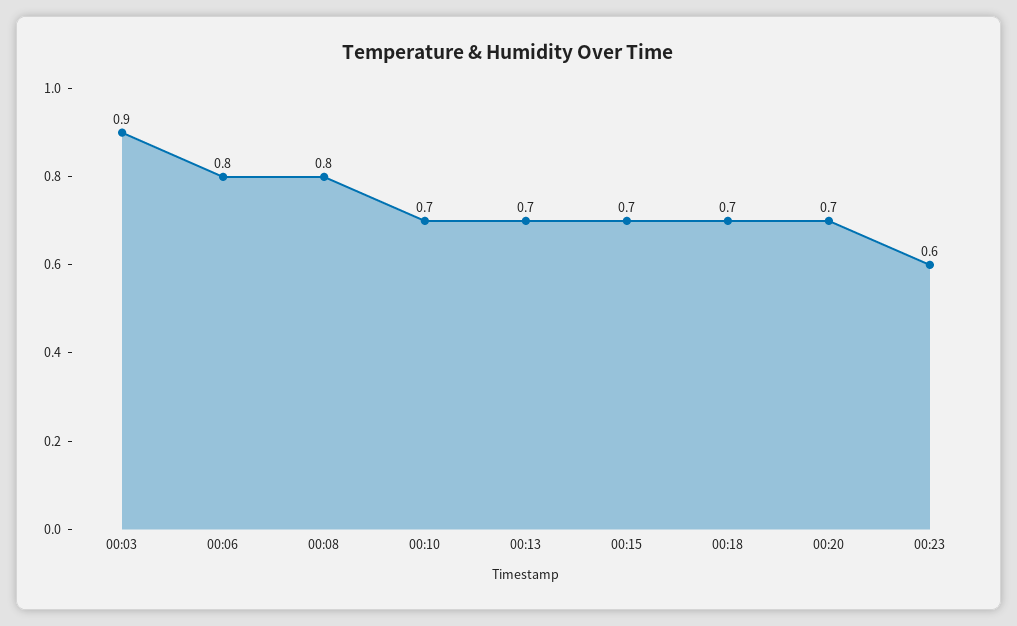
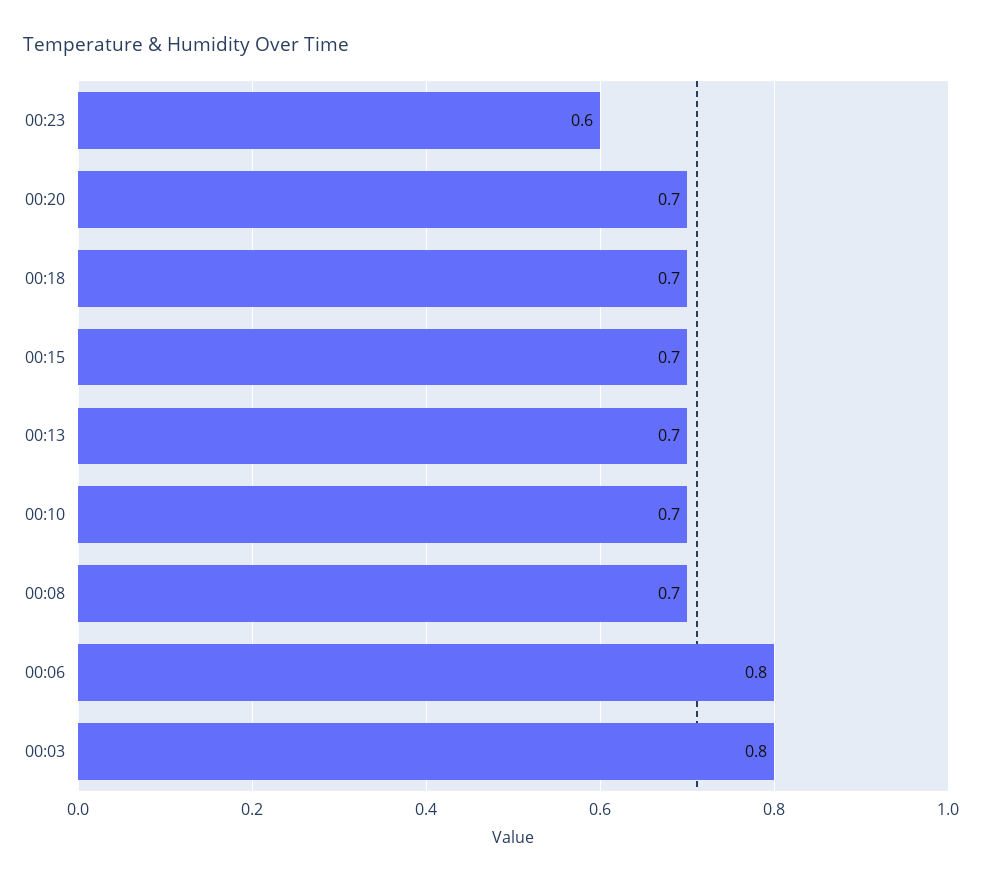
  {
-   "00:03": 0.9,
+   "00:03": 0.8,
    "00:06": 0.8,
-   "00:08": 0.8,
+   "00:08": 0.7,
    "00:10": 0.7,
    "00:13": 0.7,
    "00:15": 0.7,
    "00:18": 0.7,
    "00:20": 0.7,
    "00:23": 0.6
  }

